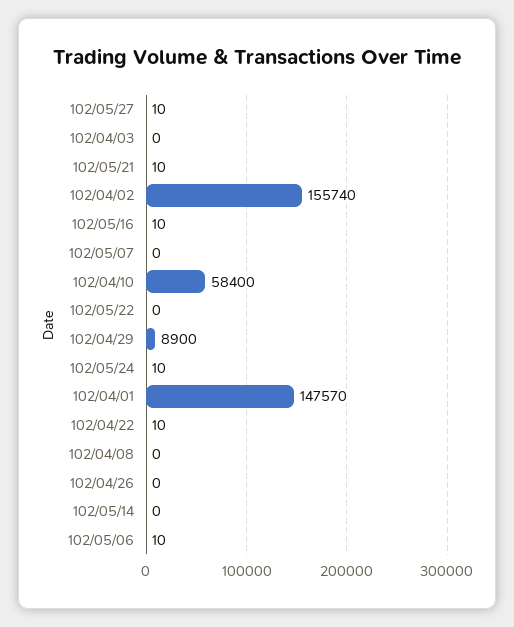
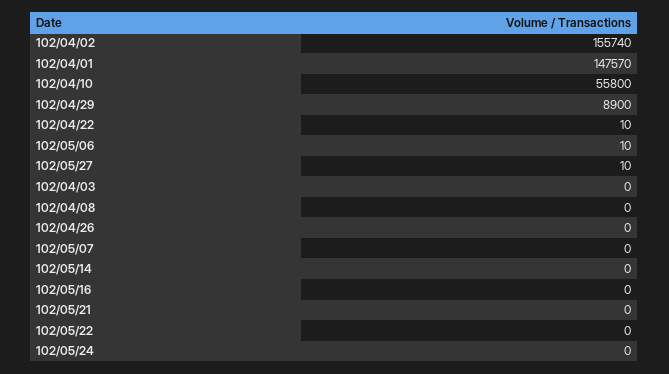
  {
    "102/05/27": 10,
    "102/04/03": 0,
-   "102/05/21": 10,
+   "102/05/21": 0,
    "102/04/02": 155740,
-   "102/05/16": 10,
+   "102/05/16": 0,
    "102/05/07": 0,
-   "102/04/10": 58400,
+   "102/04/10": 55800,
    "102/05/22": 0,
    "102/04/29": 8900,
-   "102/05/24": 10,
+   "102/05/24": 0,
    "102/04/01": 147570,
    "102/04/22": 10,
    "102/04/08": 0,
    "102/04/26": 0,
    "102/05/14": 0,
    "102/05/06": 10
  }

